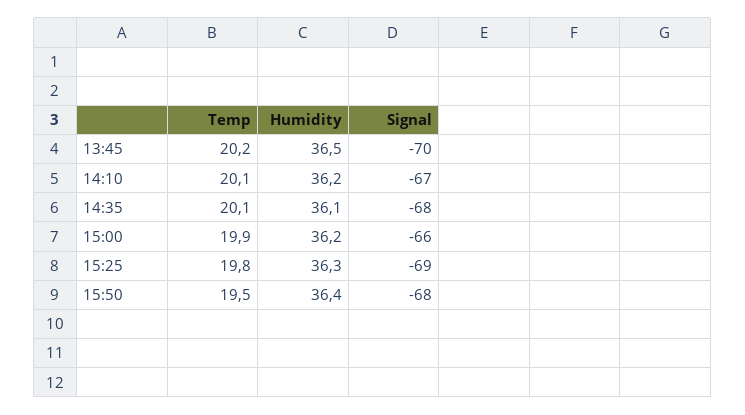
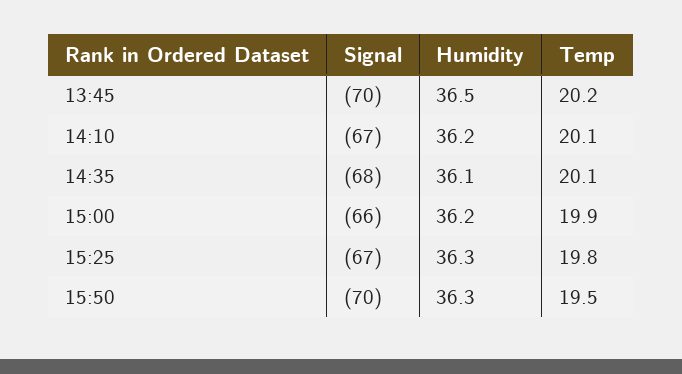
  {
    "Temp": {
      "13:45": 20.2,
      "14:10": 20.1,
      "14:35": 20.1,
      "15:00": 19.9,
      "15:25": 19.8,
      "15:50": 19.5
    },
    "Humidity": {
      "13:45": 36.5,
      "14:10": 36.2,
      "14:35": 36.1,
      "15:00": 36.2,
      "15:25": 36.3,
-     "15:50": 36.4
+     "15:50": 36.3
    },
    "Signal": {
      "13:45": -70,
      "14:10": -67,
      "14:35": -68,
      "15:00": -66,
-     "15:25": -69,
+     "15:25": -67,
-     "15:50": -68
+     "15:50": -70
    }
  }

